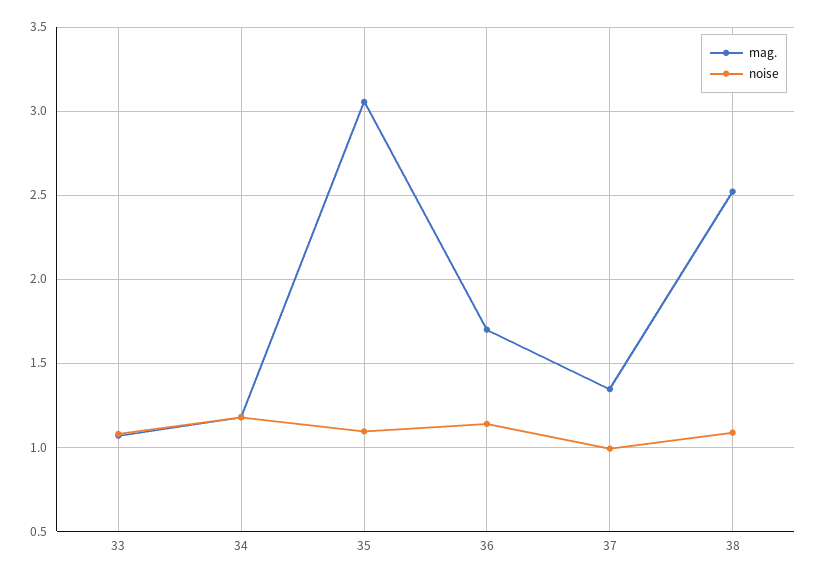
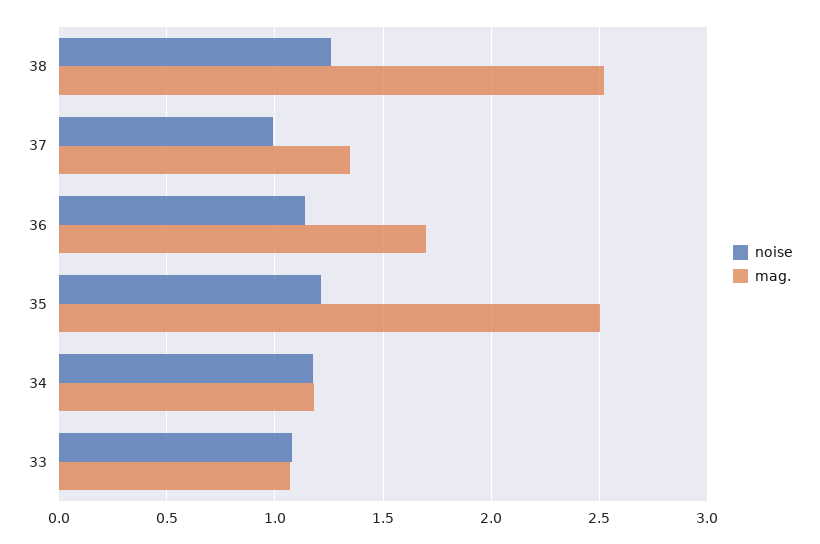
  {
    "mag.": {
      "33": 1.05,
      "34": 1.2,
-     "35": 3.05,
+     "35": 2.5,
      "36": 1.7,
      "37": 1.35,
      "38": 2.5
    },
    "noise": {
      "33": 1.1,
      "34": 1.2,
-     "35": 1.1,
+     "35": 1.2,
      "36": 1.15,
      "37": 1,
-     "38": 1.1
+     "38": 1.25
    }
  }

